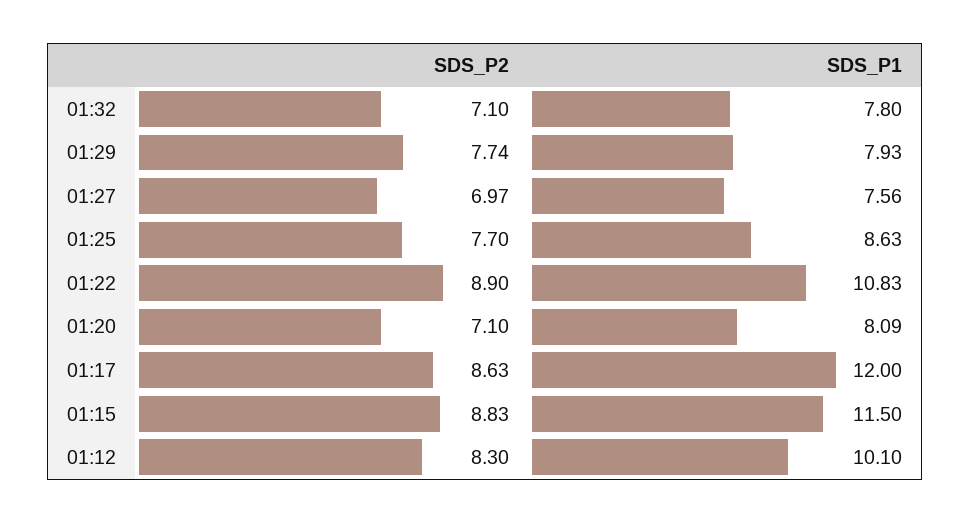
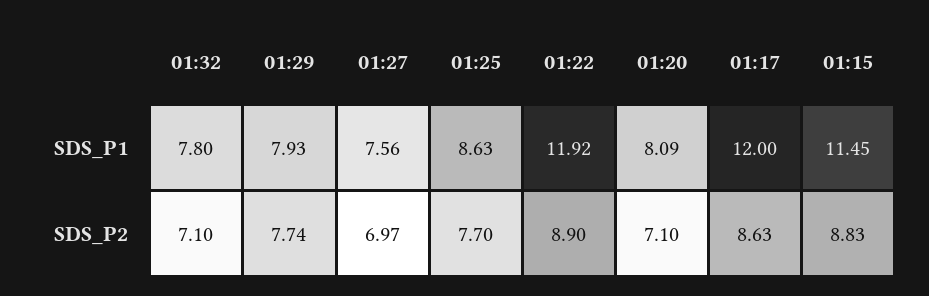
  {
    "SDS_P2": {
      "01:32": 7.1,
      "01:29": 7.74,
      "01:27": 6.97,
      "01:25": 7.7,
      "01:22": 8.9,
      "01:20": 7.1,
      "01:17": 8.63,
-     "01:15": 8.83,
+     "01:15": 8.83
-     "01:12": 8.3
    },
    "SDS_P1": {
      "01:32": 7.8,
      "01:29": 7.93,
      "01:27": 7.56,
      "01:25": 8.63,
-     "01:22": 10.83,
+     "01:22": 11.92,
      "01:20": 8.09,
      "01:17": 12,
-     "01:15": 11.5,
+     "01:15": 11.45
-     "01:12": 10.1
    }
  }

